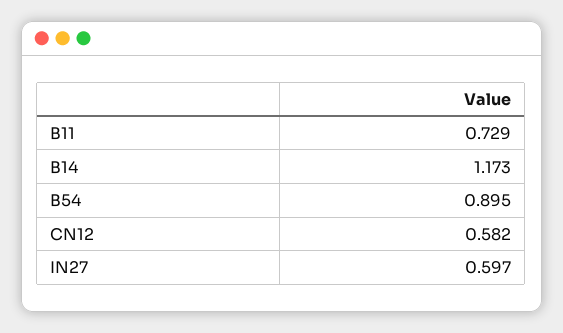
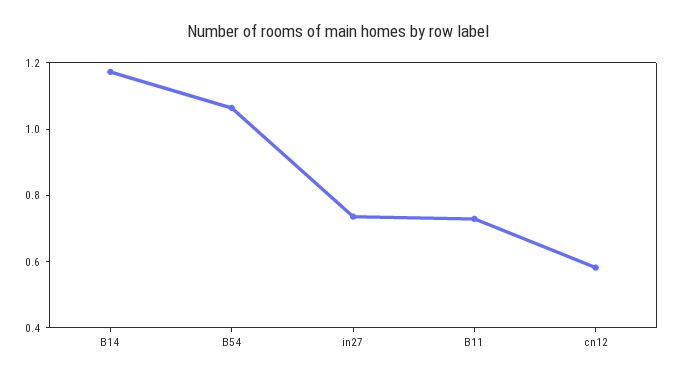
  {
    "B11": 0.729,
    "B14": 1.173,
-   "B54": 0.895,
+   "B54": 1.05,
    "CN12": 0.582,
-   "IN27": 0.597
+   "IN27": 0.75
  }

